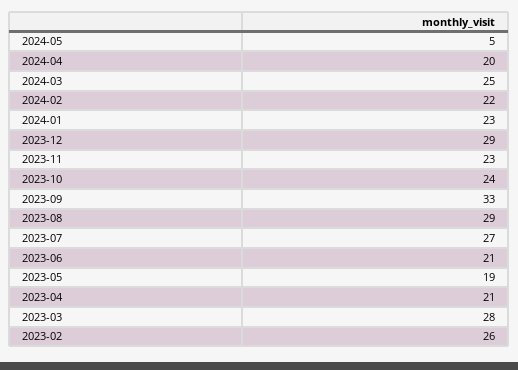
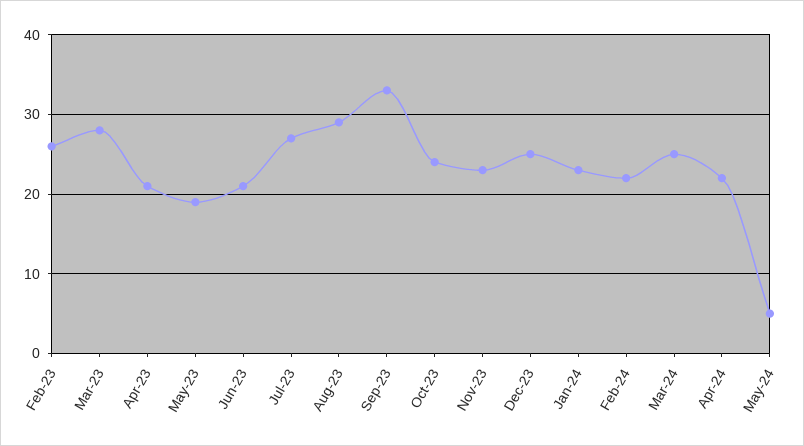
  {
    "2024-05": 5,
-   "2024-04": 20,
+   "2024-04": 22,
    "2024-03": 25,
    "2024-02": 22,
    "2024-01": 23,
-   "2023-12": 29,
+   "2023-12": 25,
    "2023-11": 23,
    "2023-10": 24,
    "2023-09": 33,
    "2023-08": 29,
    "2023-07": 27,
    "2023-06": 21,
    "2023-05": 19,
    "2023-04": 21,
    "2023-03": 28,
    "2023-02": 26
  }

